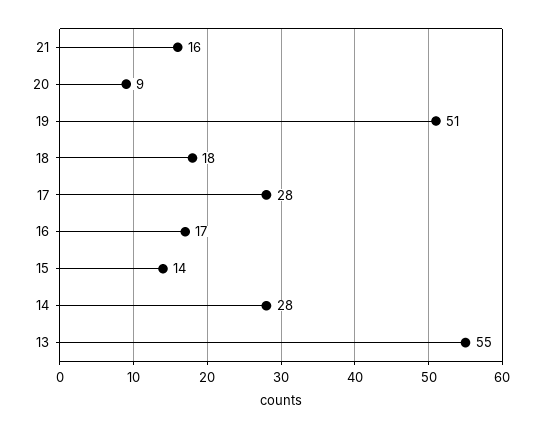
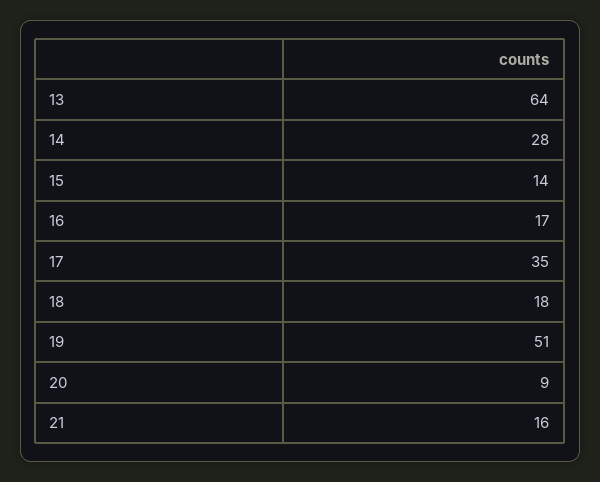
  {
    "21": 16,
    "20": 9,
    "19": 51,
    "18": 18,
-   "17": 28,
+   "17": 35,
    "16": 17,
    "15": 14,
    "14": 28,
-   "13": 55
+   "13": 64
  }

